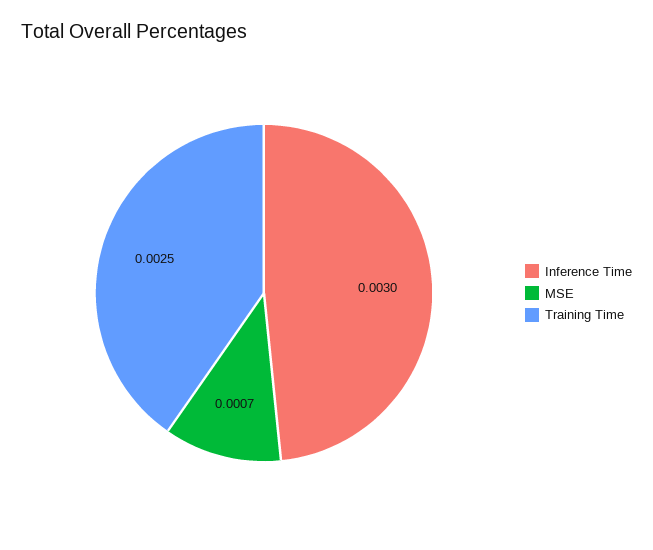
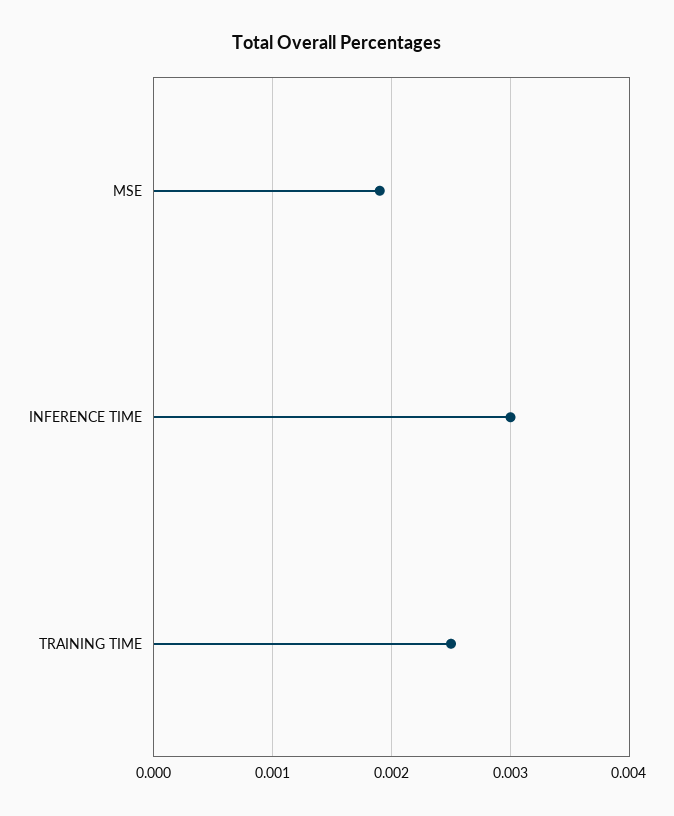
  {
    "Inference Time": 0.003,
-   "MSE": 0.0007,
+   "MSE": 0.0019,
    "Training Time": 0.0025
  }

